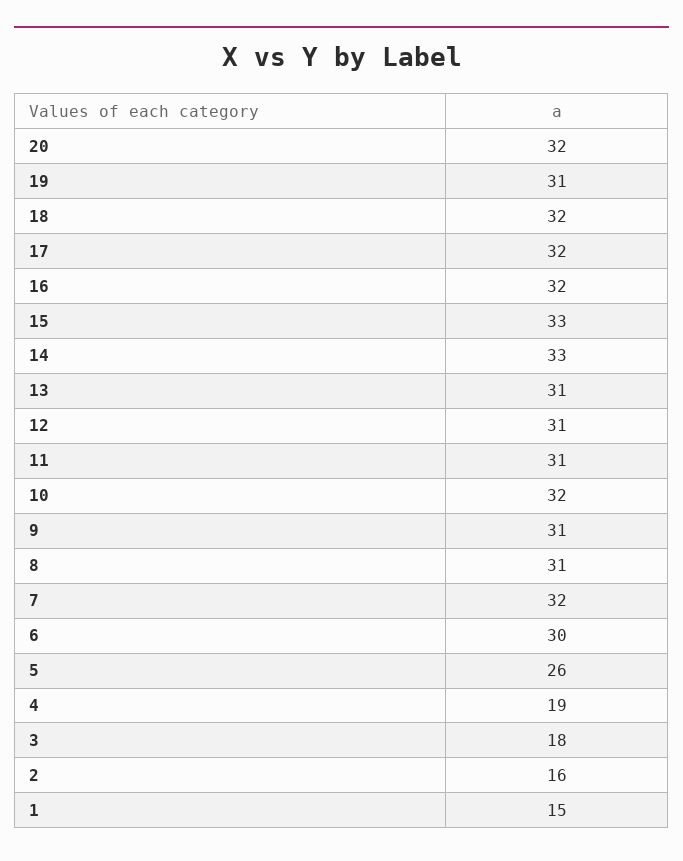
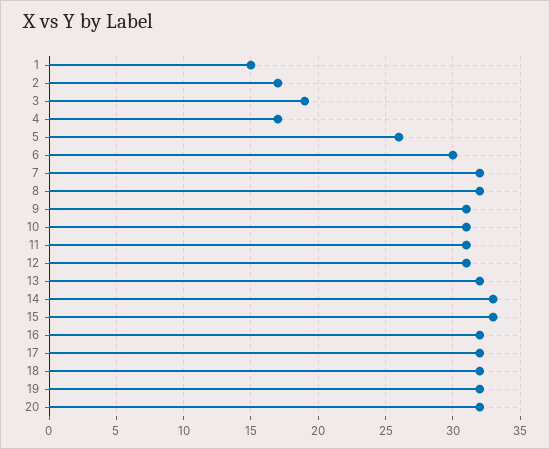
  {
    "20": 32,
-   "19": 31,
+   "19": 32,
    "18": 32,
    "17": 32,
    "16": 32,
    "15": 33,
    "14": 33,
-   "13": 31,
+   "13": 32,
    "12": 31,
    "11": 31,
-   "10": 32,
+   "10": 31,
    "9": 31,
-   "8": 31,
+   "8": 32,
    "7": 32,
    "6": 30,
    "5": 26,
-   "4": 19,
+   "4": 17,
-   "3": 18,
+   "3": 19,
-   "2": 16,
+   "2": 17,
    "1": 15
  }

